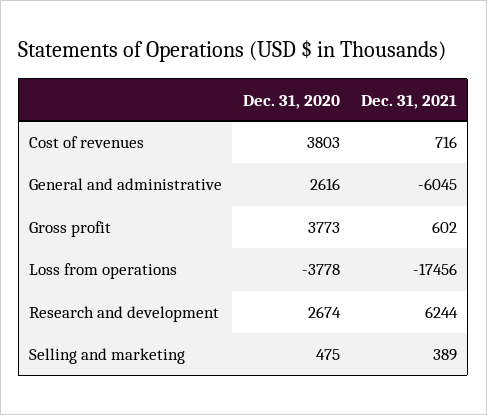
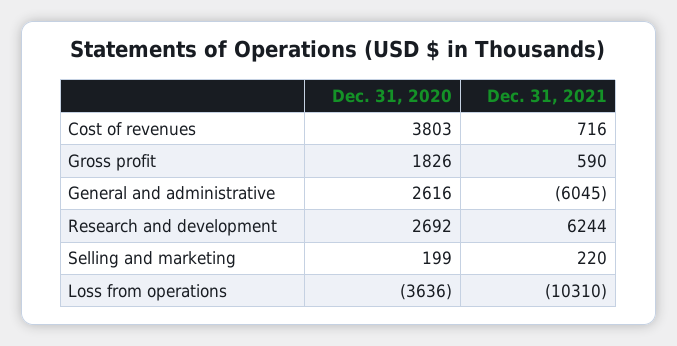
  {
    "Dec. 31, 2020": {
      "Cost of revenues": 3803,
      "General and administrative": 2616,
-     "Gross profit": 3773,
+     "Gross profit": 1826,
-     "Loss from operations": -3778,
+     "Loss from operations": -3636,
-     "Research and development": 2674,
+     "Research and development": 2692,
-     "Selling and marketing": 475
+     "Selling and marketing": 199
    },
    "Dec. 31, 2021": {
      "Cost of revenues": 716,
      "General and administrative": -6045,
-     "Gross profit": 602,
+     "Gross profit": 590,
-     "Loss from operations": -17456,
+     "Loss from operations": -10310,
      "Research and development": 6244,
-     "Selling and marketing": 389
+     "Selling and marketing": 220
    }
  }

